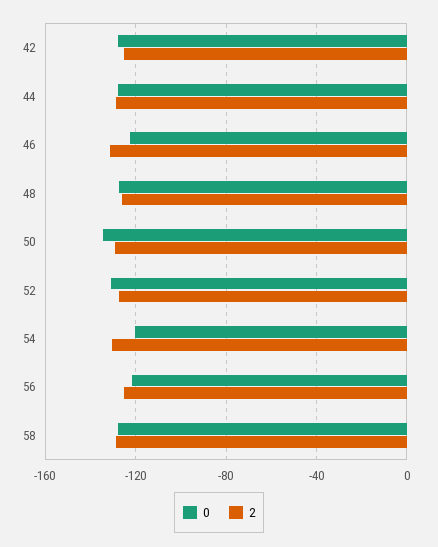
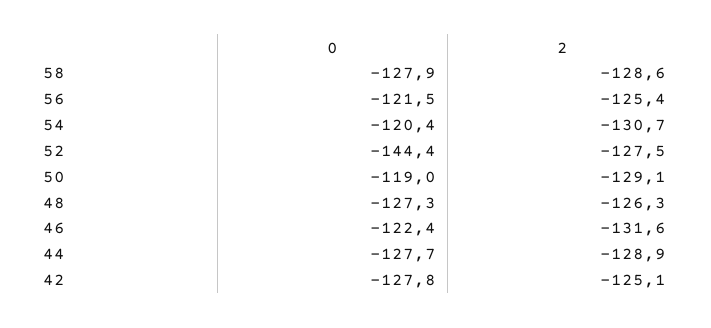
  {
    "0": {
      "42": -127.8,
      "44": -127.7,
      "46": -122.4,
      "48": -127.3,
-     "50": -135,
+     "50": -119,
-     "52": -130,
+     "52": -144.4,
      "54": -120.4,
      "56": -121.5,
      "58": -127.9
    },
    "2": {
      "42": -125.1,
      "44": -128.9,
      "46": -131.6,
      "48": -126.3,
      "50": -129.1,
      "52": -127.5,
      "54": -130.7,
      "56": -125.4,
      "58": -128.6
    }
  }

